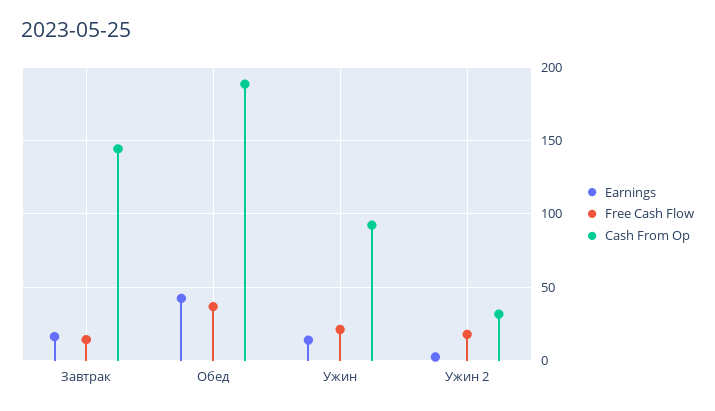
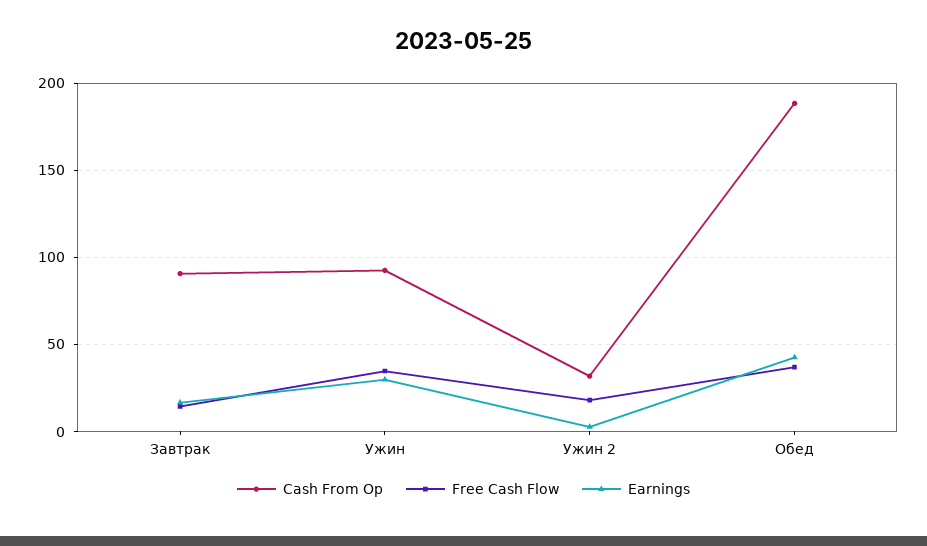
  {
    "Earnings": {
      "Завтрак": 15,
      "Обед": 45,
-     "Ужин": 15,
+     "Ужин": 30,
      "Ужин 2": 5
    },
    "Free Cash Flow": {
      "Завтрак": 15,
      "Обед": 35,
-     "Ужин": 20,
+     "Ужин": 35,
      "Ужин 2": 20
    },
    "Cash From Op": {
-     "Завтрак": 145,
+     "Завтрак": 90,
      "Обед": 190,
      "Ужин": 90,
      "Ужин 2": 30
    }
  }

